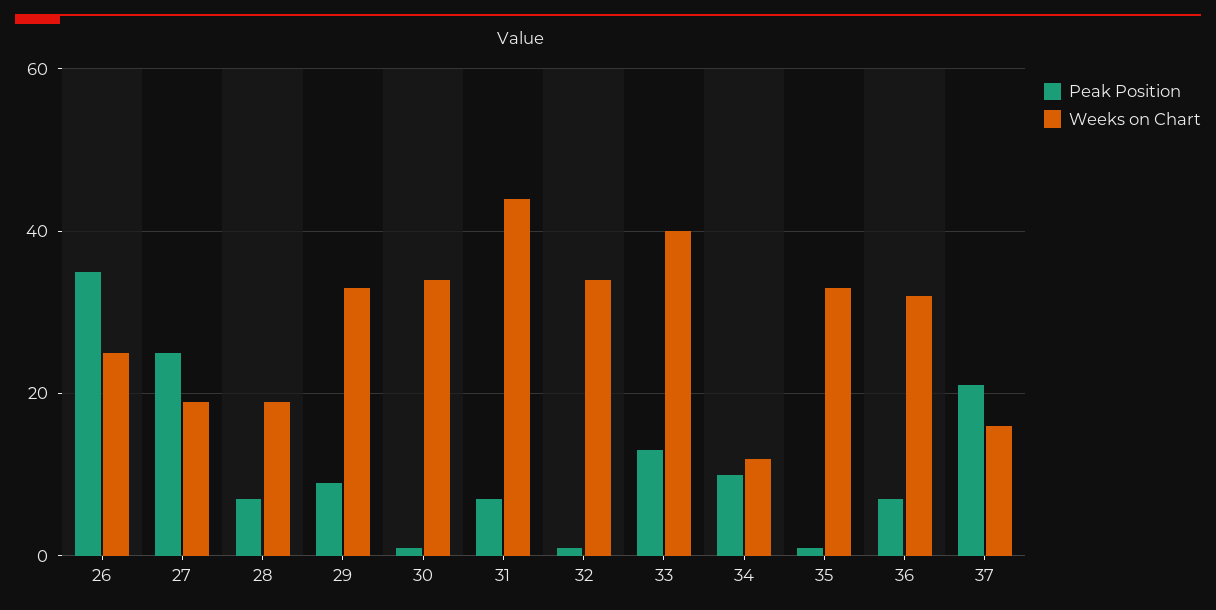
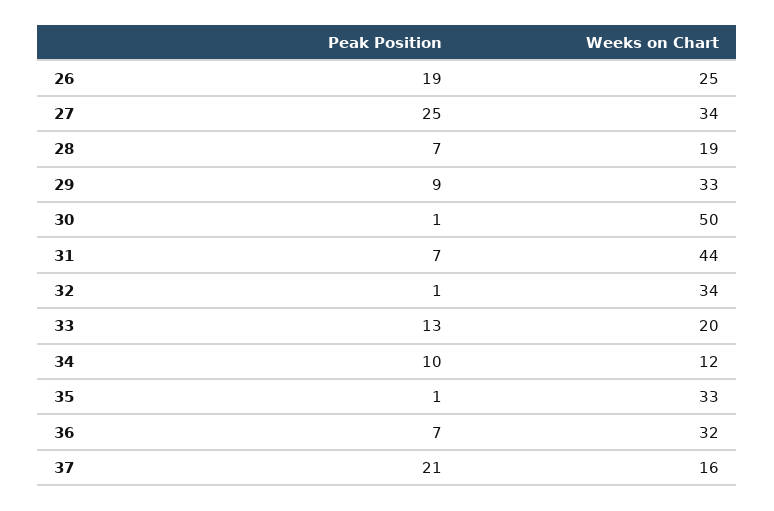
  {
    "Peak Position": {
-     "26": 35,
+     "26": 19,
      "27": 25,
      "28": 7,
      "29": 9,
      "30": 1,
      "31": 7,
      "32": 1,
      "33": 13,
      "34": 10,
      "35": 1,
      "36": 7,
      "37": 21
    },
    "Weeks on Chart": {
      "26": 25,
-     "27": 20,
+     "27": 34,
      "28": 19,
      "29": 33,
-     "30": 35,
+     "30": 50,
      "31": 44,
      "32": 34,
-     "33": 40,
+     "33": 20,
      "34": 12,
      "35": 33,
      "36": 32,
      "37": 16
    }
  }

